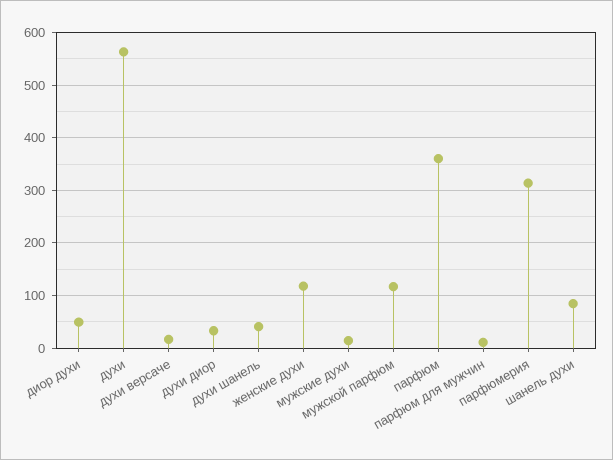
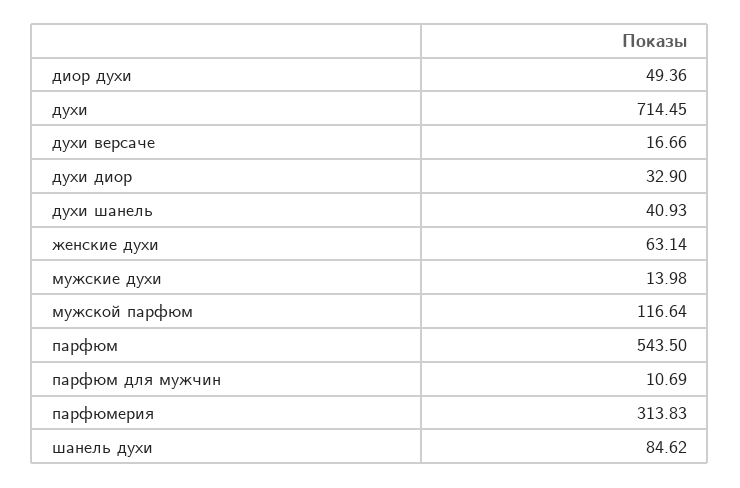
  {
    "диор духи": 49.36,
-   "духи": 560,
+   "духи": 714.45,
    "духи версаче": 16.66,
    "духи диор": 32.9,
    "духи шанель": 40.93,
-   "женские духи": 120,
+   "женские духи": 63.14,
    "мужские духи": 13.98,
    "мужской парфюм": 116.64,
-   "парфюм": 360,
+   "парфюм": 543.5,
    "парфюм для мужчин": 10.69,
    "парфюмерия": 313.83,
    "шанель духи": 84.62
  }

